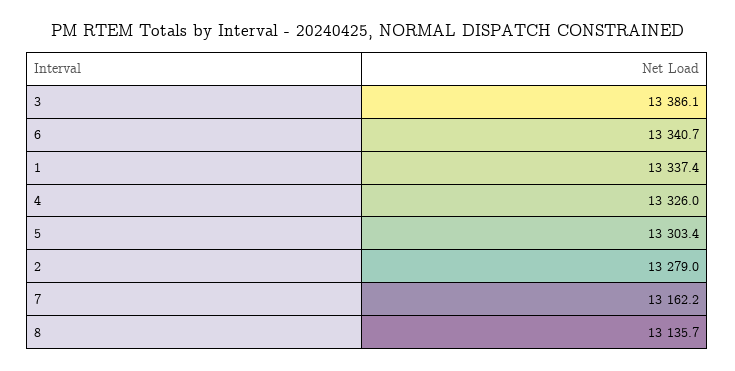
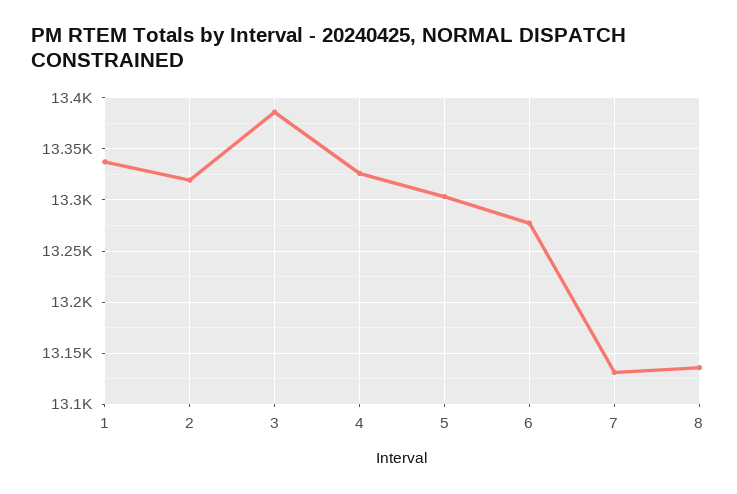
  {
    "3": 13386.1,
-   "6": 13340.7,
+   "6": 13280,
    "1": 13337.4,
    "4": 13326,
    "5": 13303.4,
-   "2": 13279,
+   "2": 13320,
-   "7": 13162.2,
+   "7": 13130,
    "8": 13135.7
  }

